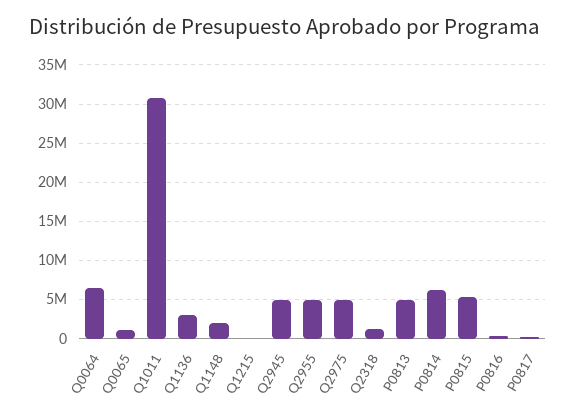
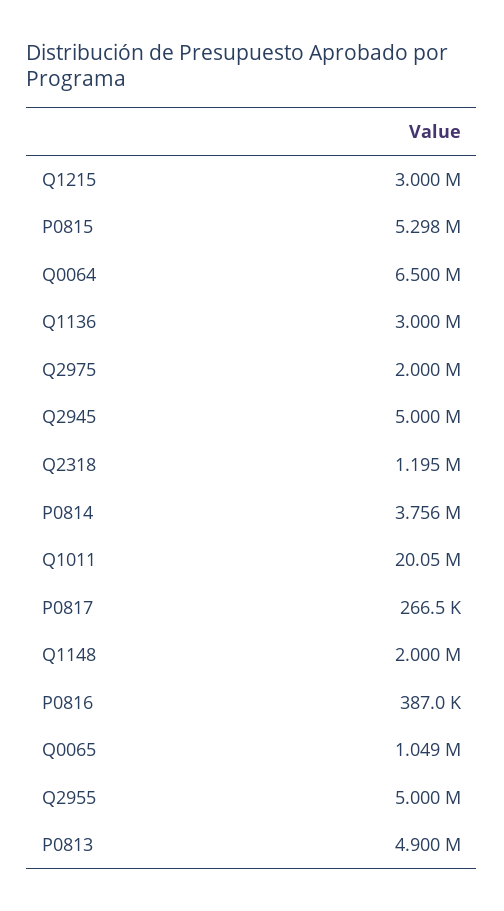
  {
    "Q0064": 6500000,
    "Q0065": 1049000,
-   "Q1011": 31000000,
+   "Q1011": 20050000,
    "Q1136": 3000000,
    "Q1148": 2000000,
-   "Q1215": 0,
+   "Q1215": 3000000,
    "Q2945": 5000000,
    "Q2955": 5000000,
-   "Q2975": 5000000,
+   "Q2975": 2000000,
    "Q2318": 1195000,
    "P0813": 4900000,
-   "P0814": 6000000,
+   "P0814": 3756000,
    "P0815": 5298000,
    "P0816": 387000,
    "P0817": 266500
  }

